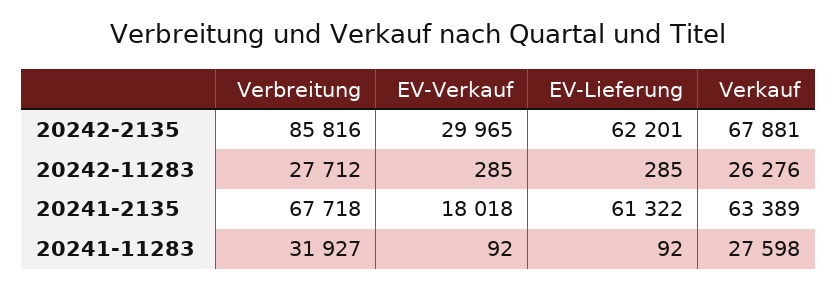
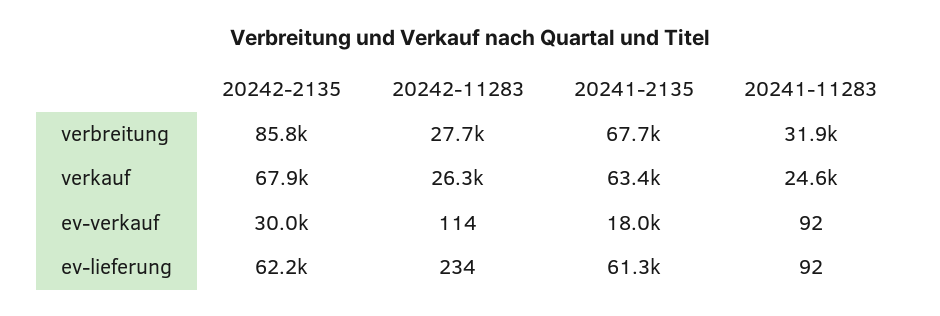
  {
    "Verbreitung": {
      "20242-2135": 85816,
      "20242-11283": 27712,
      "20241-2135": 67718,
      "20241-11283": 31927
    },
    "EV-Verkauf": {
      "20242-2135": 29965,
-     "20242-11283": 285,
+     "20242-11283": 114,
      "20241-2135": 18018,
      "20241-11283": 92
    },
    "EV-Lieferung": {
      "20242-2135": 62201,
-     "20242-11283": 285,
+     "20242-11283": 234,
      "20241-2135": 61322,
      "20241-11283": 92
    },
    "Verkauf": {
      "20242-2135": 67881,
      "20242-11283": 26276,
      "20241-2135": 63389,
-     "20241-11283": 27598
+     "20241-11283": 24600
    }
  }

